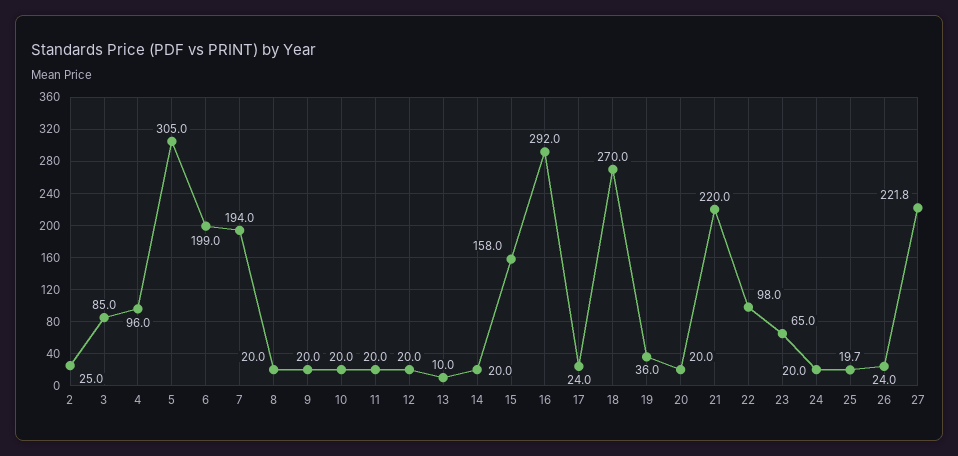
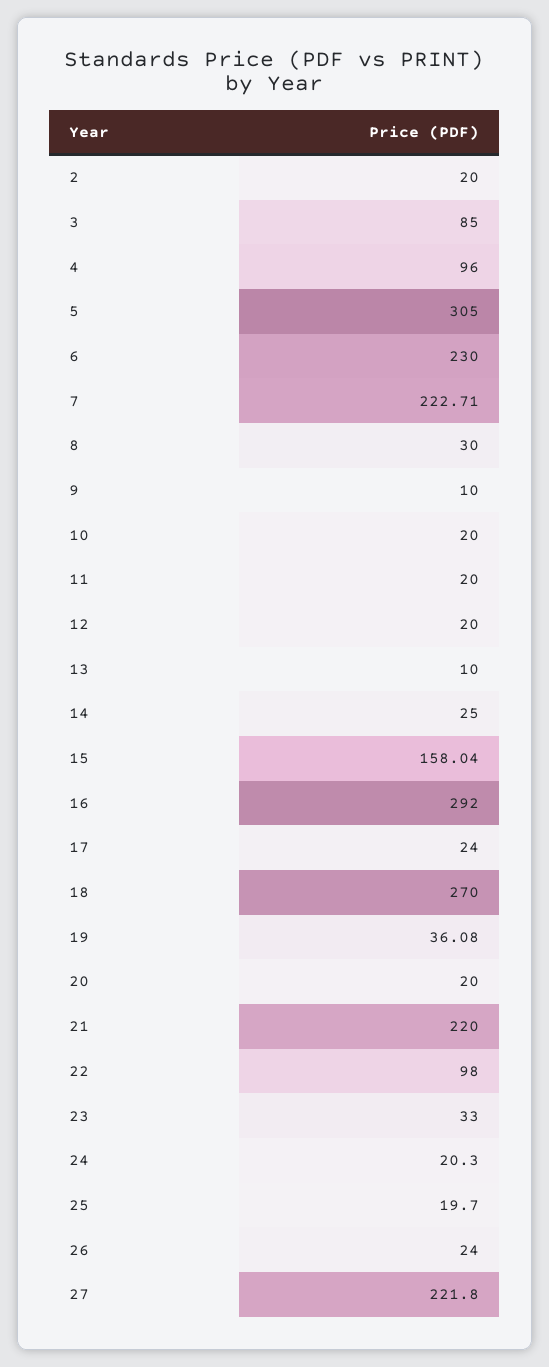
  {
-   "2": 25,
+   "2": 20,
    "3": 85,
    "4": 96,
    "5": 305,
-   "6": 199,
+   "6": 230,
-   "7": 194,
+   "7": 222.71,
-   "8": 20,
+   "8": 30,
-   "9": 20,
+   "9": 10,
    "10": 20,
    "11": 20,
    "12": 20,
    "13": 10,
-   "14": 20,
+   "14": 25,
-   "15": 158,
+   "15": 158.04,
    "16": 292,
    "17": 24,
    "18": 270,
-   "19": 36,
+   "19": 36.08,
    "20": 20,
    "21": 220,
    "22": 98,
-   "23": 65,
+   "23": 33,
-   "24": 20,
+   "24": 20.3,
    "25": 19.7,
    "26": 24,
    "27": 221.8
  }

